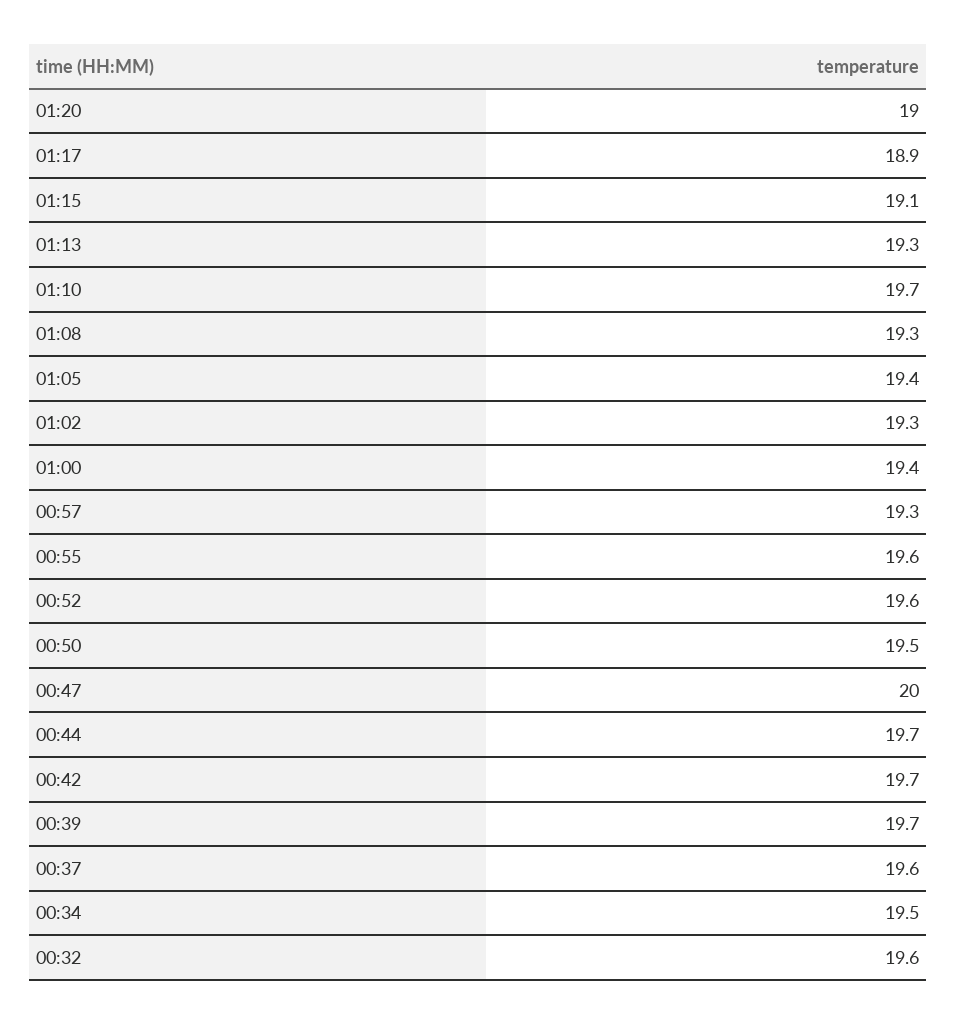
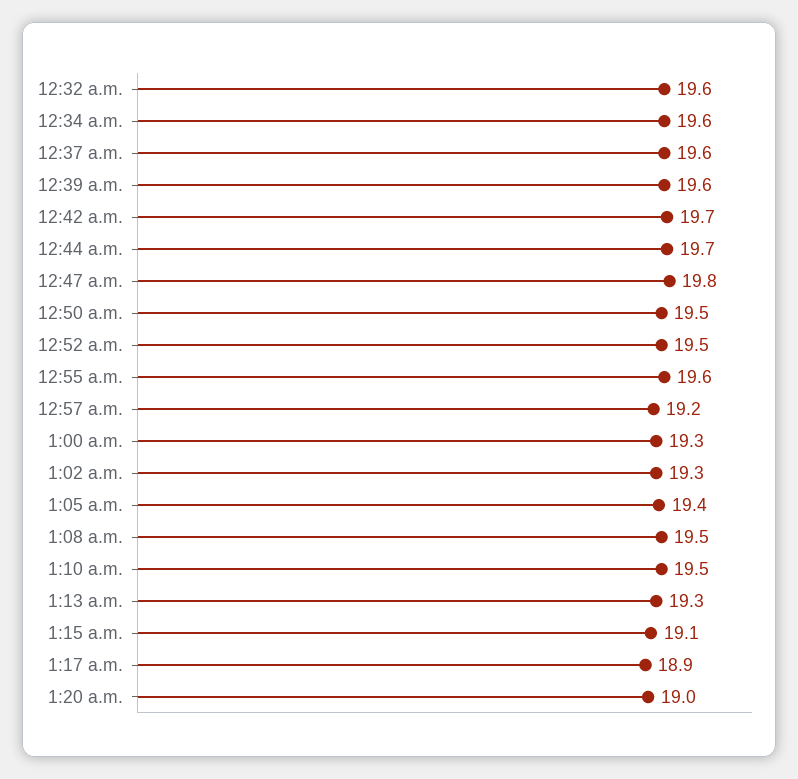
  {
    "01:20": 19,
    "01:17": 18.9,
    "01:15": 19.1,
    "01:13": 19.3,
-   "01:10": 19.7,
+   "01:10": 19.5,
-   "01:08": 19.3,
+   "01:08": 19.5,
    "01:05": 19.4,
    "01:02": 19.3,
-   "01:00": 19.4,
+   "01:00": 19.3,
-   "00:57": 19.3,
+   "00:57": 19.2,
    "00:55": 19.6,
-   "00:52": 19.6,
+   "00:52": 19.5,
    "00:50": 19.5,
-   "00:47": 20,
+   "00:47": 19.8,
    "00:44": 19.7,
    "00:42": 19.7,
-   "00:39": 19.7,
+   "00:39": 19.6,
    "00:37": 19.6,
-   "00:34": 19.5,
+   "00:34": 19.6,
    "00:32": 19.6
  }

